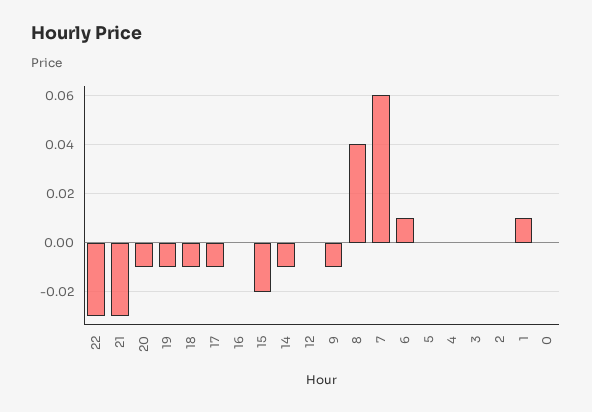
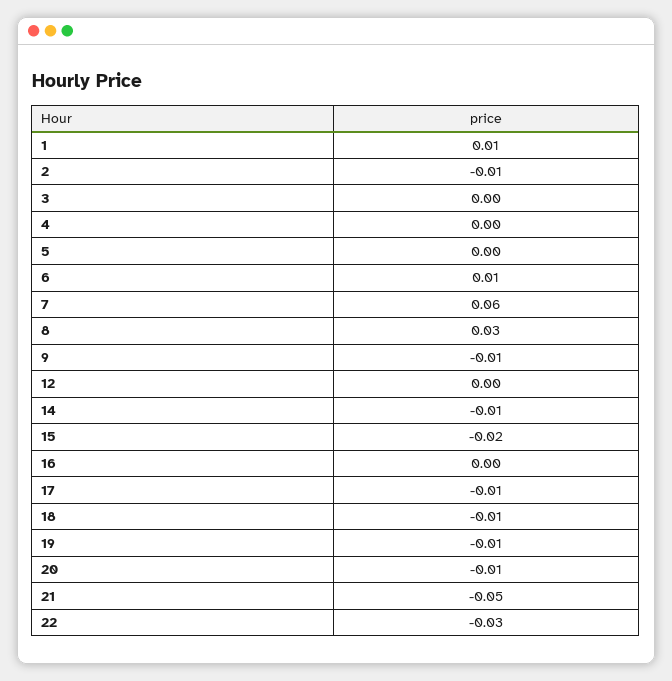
  {
    "22": -0.03,
-   "21": -0.03,
+   "21": -0.05,
    "20": -0.01,
    "19": -0.01,
    "18": -0.01,
    "17": -0.01,
    "16": 0,
    "15": -0.02,
    "14": -0.01,
    "12": 0,
    "9": -0.01,
-   "8": 0.04,
+   "8": 0.03,
    "7": 0.06,
    "6": 0.01,
    "5": 0,
    "4": 0,
    "3": 0,
-   "2": 0,
+   "2": -0.01,
-   "1": 0.01,
+   "1": 0.01
-   "0": 0
  }

